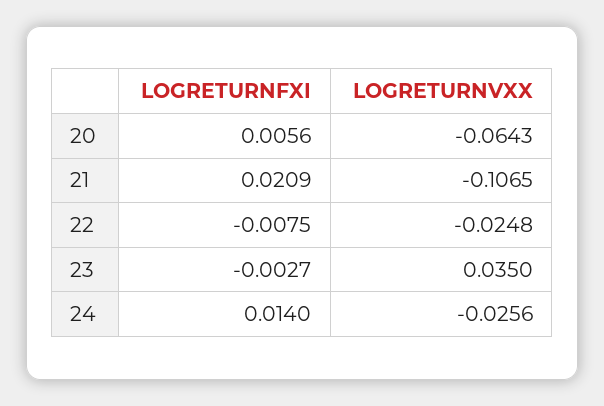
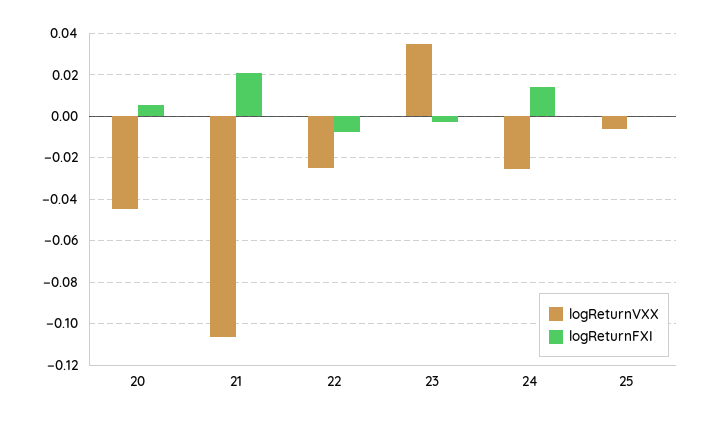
  {
    "LOGRETURNFXI": {
      "20": 0.0056,
      "21": 0.0209,
      "22": -0.0075,
      "23": -0.0027,
-     "24": 0.014
+     "24": 0.014,
+     "25": 0
    },
    "LOGRETURNVXX": {
-     "20": -0.0643,
+     "20": -0.045,
      "21": -0.1065,
      "22": -0.0248,
      "23": 0.035,
-     "24": -0.0256
+     "24": -0.0256,
+     "25": -0.005
    }
  }

